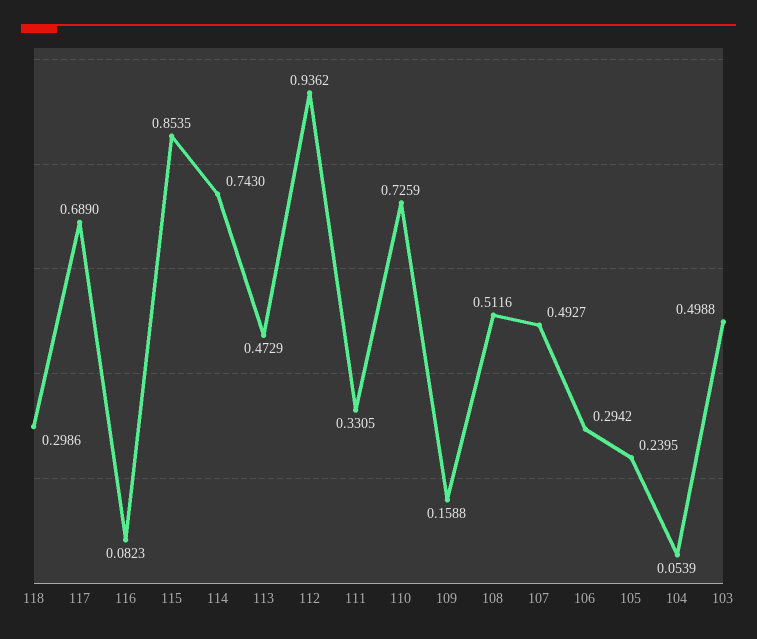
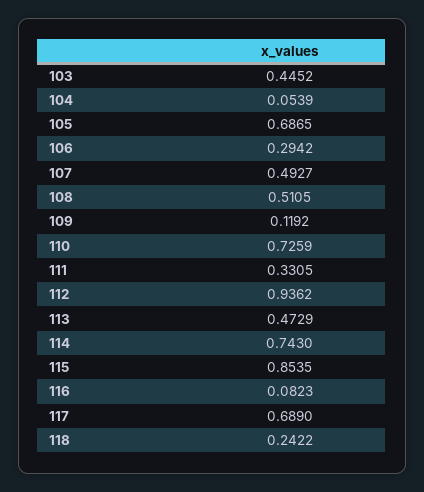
  {
-   "118": 0.2986,
+   "118": 0.2422,
    "117": 0.689,
    "116": 0.0823,
    "115": 0.8535,
    "114": 0.743,
    "113": 0.4729,
    "112": 0.9362,
    "111": 0.3305,
    "110": 0.7259,
-   "109": 0.1588,
+   "109": 0.1192,
-   "108": 0.5116,
+   "108": 0.5105,
    "107": 0.4927,
    "106": 0.2942,
-   "105": 0.2395,
+   "105": 0.6865,
    "104": 0.0539,
-   "103": 0.4988
+   "103": 0.4452
  }

